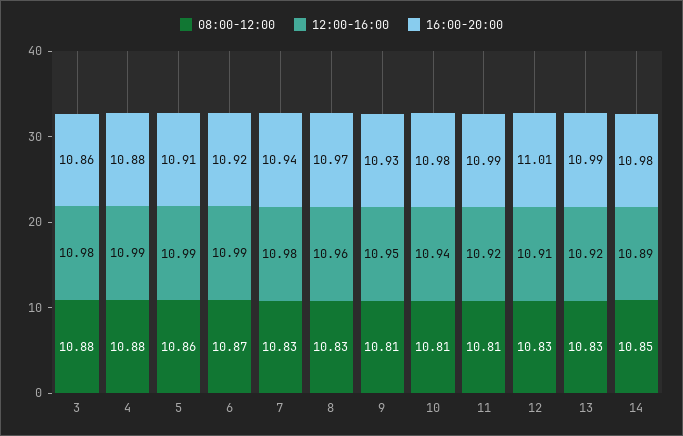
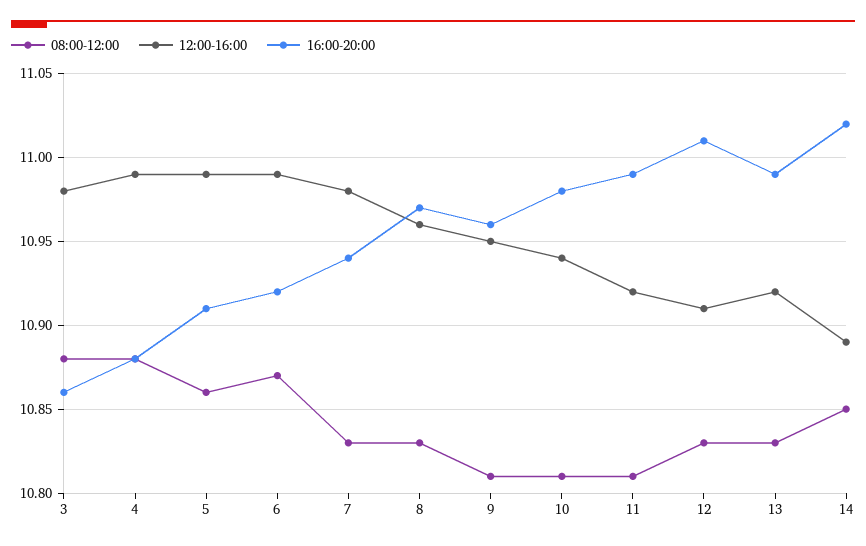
  {
    "08:00-12:00": {
      "3": 10.88,
      "4": 10.88,
      "5": 10.86,
      "6": 10.87,
      "7": 10.83,
      "8": 10.83,
      "9": 10.81,
      "10": 10.81,
      "11": 10.81,
      "12": 10.83,
      "13": 10.83,
      "14": 10.85
    },
    "12:00-16:00": {
      "3": 10.98,
      "4": 10.99,
      "5": 10.99,
      "6": 10.99,
      "7": 10.98,
      "8": 10.96,
      "9": 10.95,
      "10": 10.94,
      "11": 10.92,
      "12": 10.91,
      "13": 10.92,
      "14": 10.89
    },
    "16:00-20:00": {
      "3": 10.86,
      "4": 10.88,
      "5": 10.91,
      "6": 10.92,
      "7": 10.94,
      "8": 10.97,
-     "9": 10.93,
+     "9": 10.96,
      "10": 10.98,
      "11": 10.99,
      "12": 11.01,
      "13": 10.99,
-     "14": 10.98
+     "14": 11.02
    }
  }

